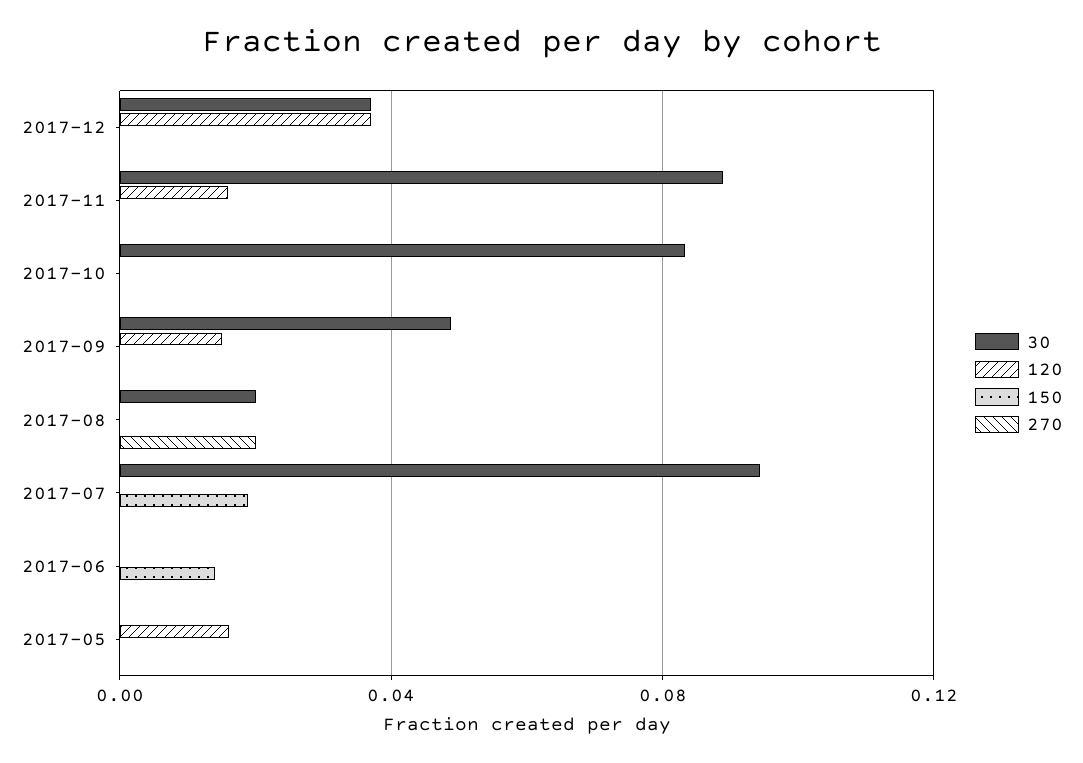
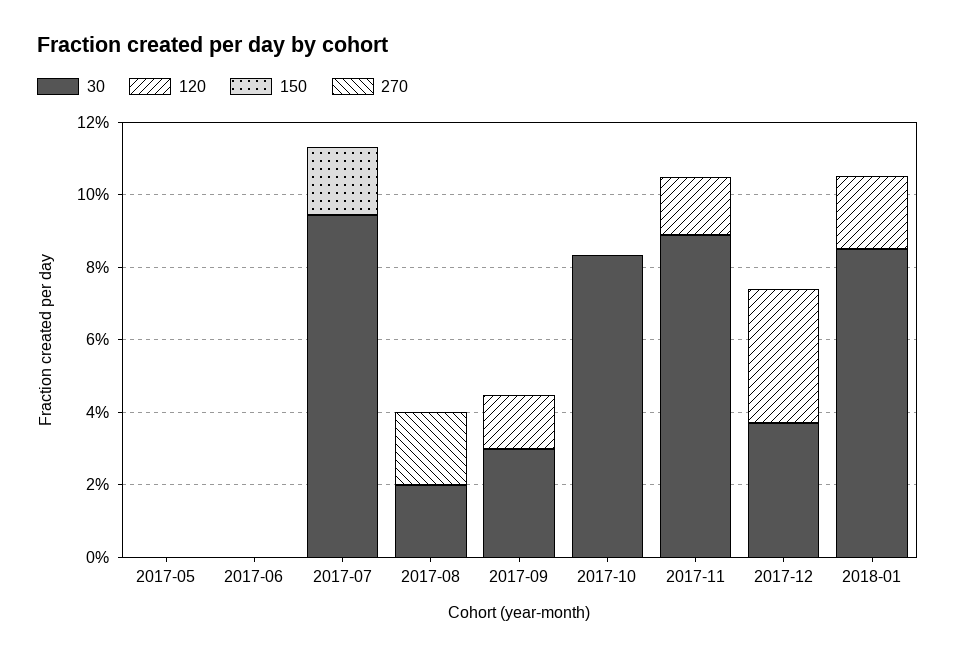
  {
    "30": {
      "2017-12": 0.035,
      "2017-11": 0.09,
      "2017-10": 0.085,
-     "2017-09": 0.05,
+     "2017-09": 0.03,
      "2017-08": 0.02,
      "2017-07": 0.095,
      "2017-06": 0,
-     "2017-05": 0
+     "2017-05": 0,
+     "2018-01": 0.085
    },
    "120": {
      "2017-12": 0.035,
      "2017-11": 0.015,
      "2017-10": 0,
      "2017-09": 0.015,
      "2017-08": 0,
      "2017-07": 0,
      "2017-06": 0,
-     "2017-05": 0.015
+     "2017-05": 0,
+     "2018-01": 0.02
    },
    "150": {
      "2017-12": 0,
      "2017-11": 0,
      "2017-10": 0,
      "2017-09": 0,
      "2017-08": 0,
      "2017-07": 0.02,
-     "2017-06": 0.015,
+     "2017-06": 0,
-     "2017-05": 0
+     "2017-05": 0,
+     "2018-01": 0
    },
    "270": {
      "2017-12": 0,
      "2017-11": 0,
      "2017-10": 0,
      "2017-09": 0,
      "2017-08": 0.02,
      "2017-07": 0,
      "2017-06": 0,
-     "2017-05": 0
+     "2017-05": 0,
+     "2018-01": 0
    }
  }

